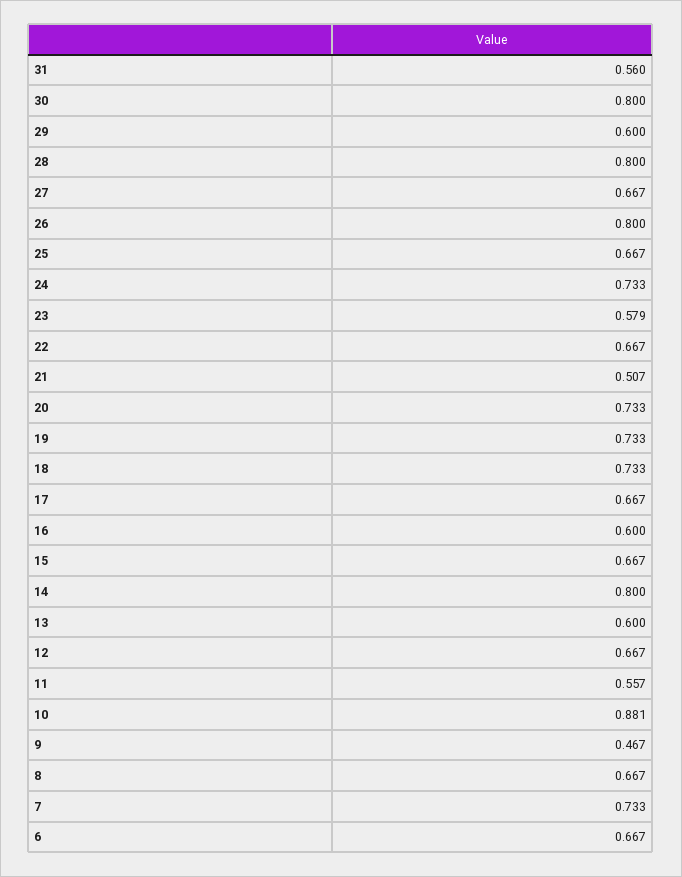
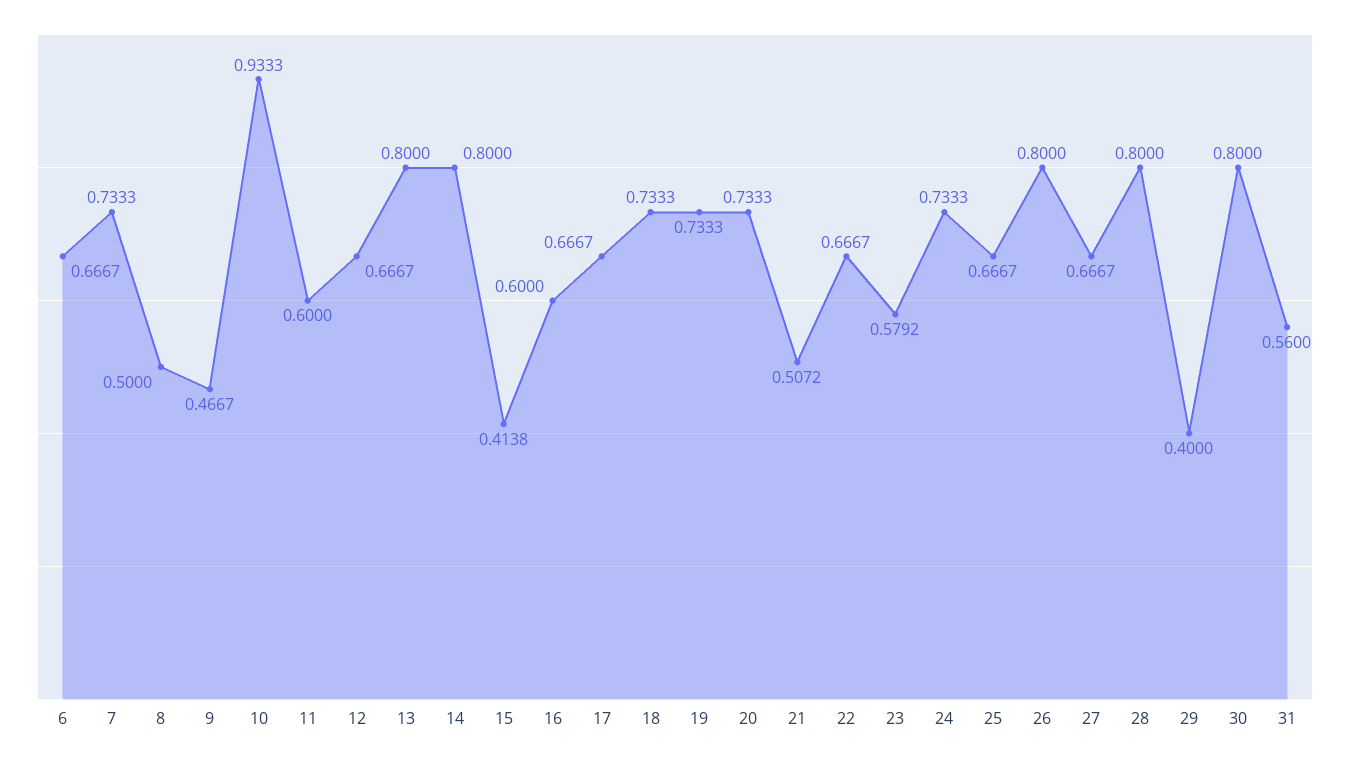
  {
    "31": 0.56,
    "30": 0.8,
-   "29": 0.6,
+   "29": 0.4,
    "28": 0.8,
    "27": 0.6667,
    "26": 0.8,
    "25": 0.6667,
    "24": 0.7333,
    "23": 0.5792,
    "22": 0.6667,
    "21": 0.5072,
    "20": 0.7333,
    "19": 0.7333,
    "18": 0.7333,
    "17": 0.6667,
    "16": 0.6,
-   "15": 0.667,
+   "15": 0.4138,
    "14": 0.8,
-   "13": 0.6,
+   "13": 0.8,
    "12": 0.6667,
-   "11": 0.557,
+   "11": 0.6,
-   "10": 0.881,
+   "10": 0.9333,
    "9": 0.4667,
-   "8": 0.667,
+   "8": 0.5,
    "7": 0.7333,
    "6": 0.6667
  }

